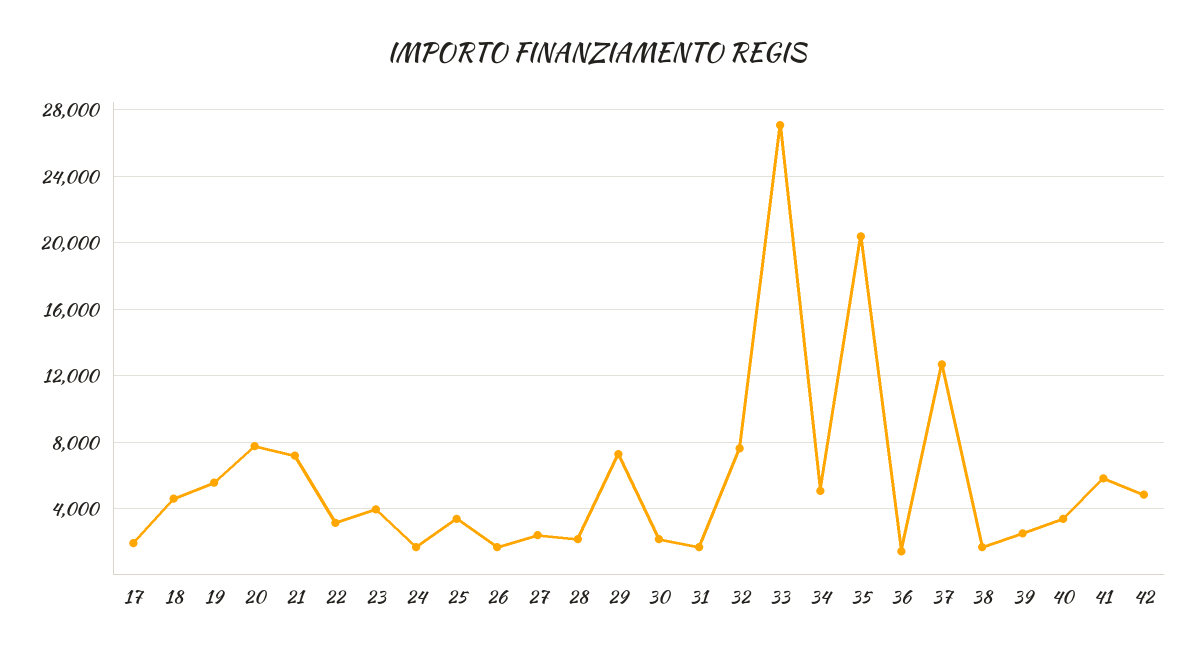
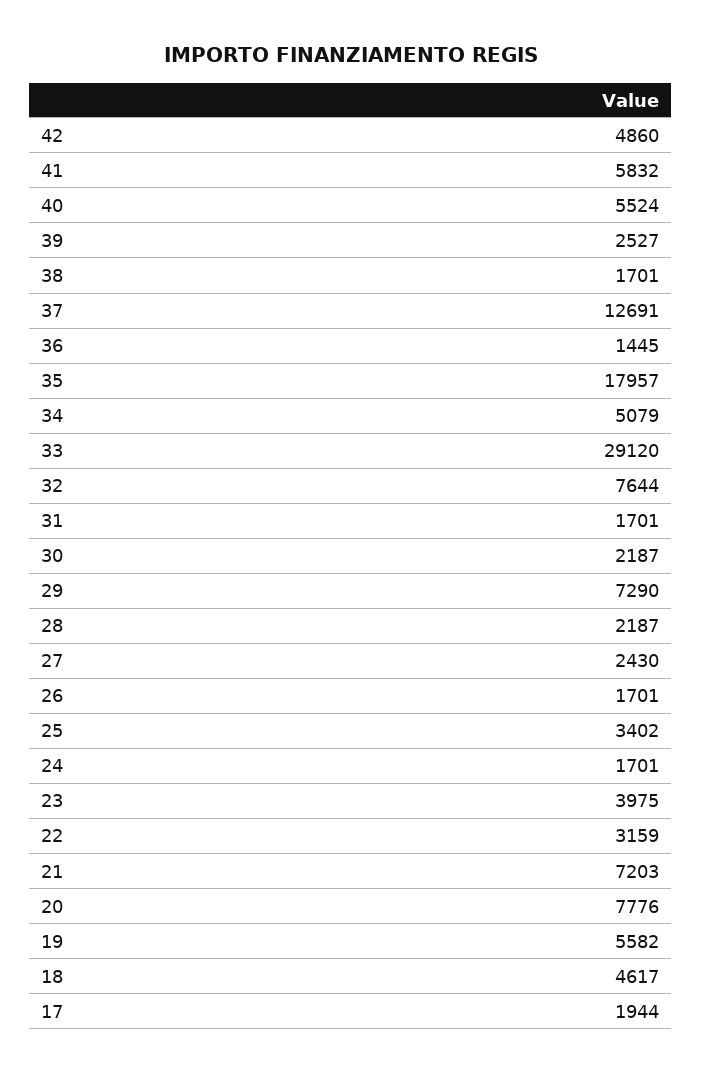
  {
    "17": 1944,
    "18": 4617,
    "19": 5582,
    "20": 7776,
    "21": 7203,
    "22": 3159,
    "23": 3975,
    "24": 1701,
    "25": 3402,
    "26": 1701,
    "27": 2430,
    "28": 2187,
    "29": 7290,
    "30": 2187,
    "31": 1701,
    "32": 7644,
-   "33": 27000,
+   "33": 29120,
    "34": 5079,
-   "35": 20500,
+   "35": 17957,
    "36": 1445,
    "37": 12691,
    "38": 1701,
    "39": 2527,
-   "40": 3500,
+   "40": 5524,
    "41": 5832,
    "42": 4860
  }

